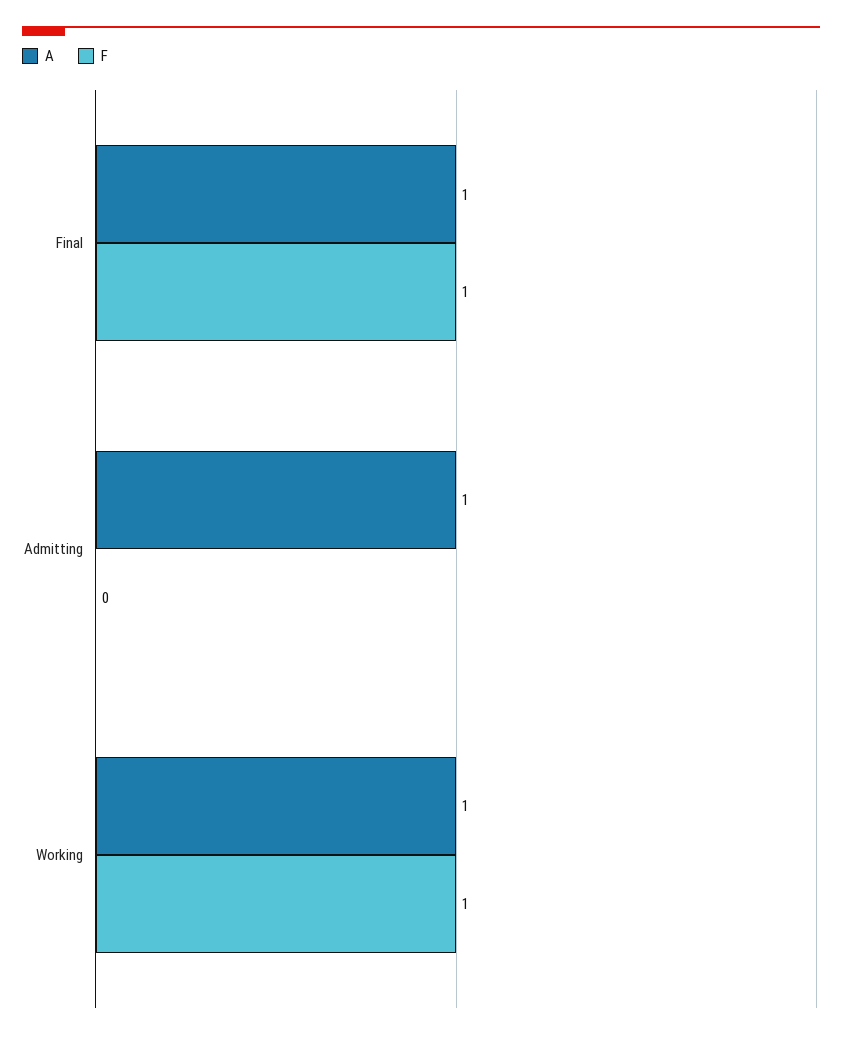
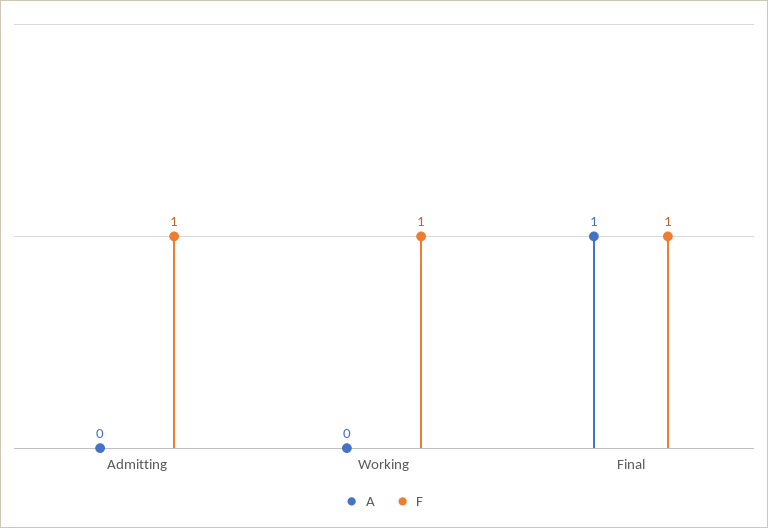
  {
    "A": {
      "Final": 1,
-     "Admitting": 1,
+     "Admitting": 0,
-     "Working": 1
+     "Working": 0
    },
    "F": {
      "Final": 1,
-     "Admitting": 0,
+     "Admitting": 1,
      "Working": 1
    }
  }

